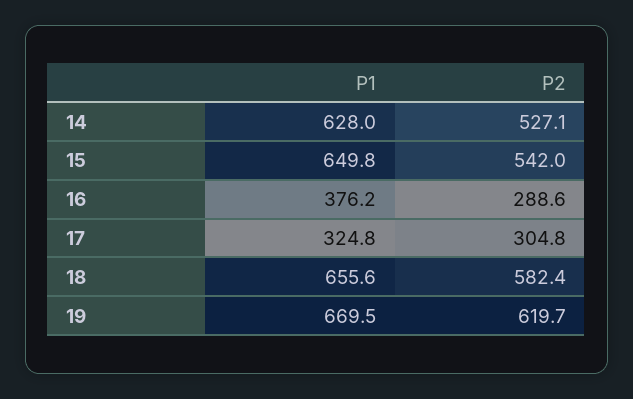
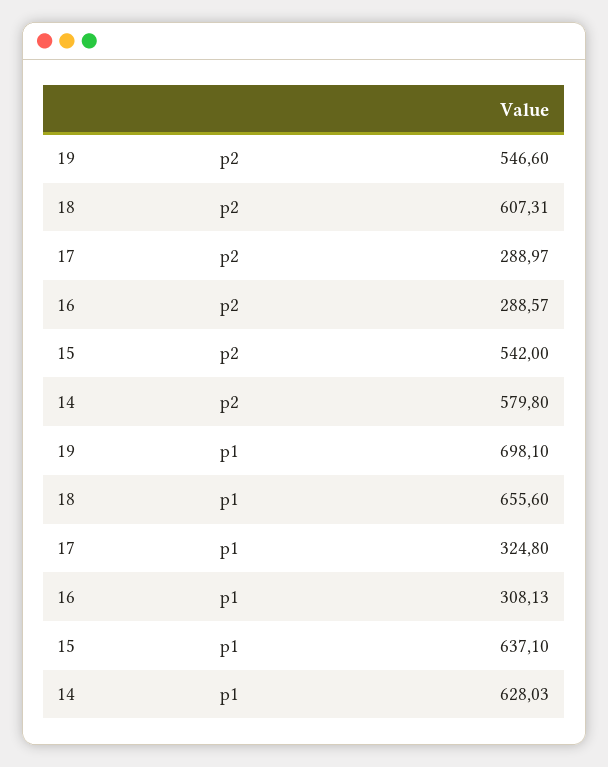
  {
    "P1": {
      "14": 628.03,
-     "15": 649.8,
+     "15": 637.1,
-     "16": 376.2,
+     "16": 308.13,
      "17": 324.8,
      "18": 655.6,
-     "19": 669.5
+     "19": 698.1
    },
    "P2": {
-     "14": 527.1,
+     "14": 579.8,
      "15": 542,
      "16": 288.57,
-     "17": 304.8,
+     "17": 288.97,
-     "18": 582.4,
+     "18": 607.31,
-     "19": 619.7
+     "19": 546.6
    }
  }

